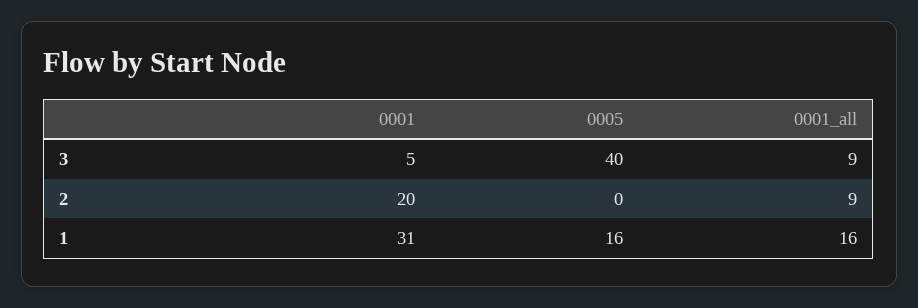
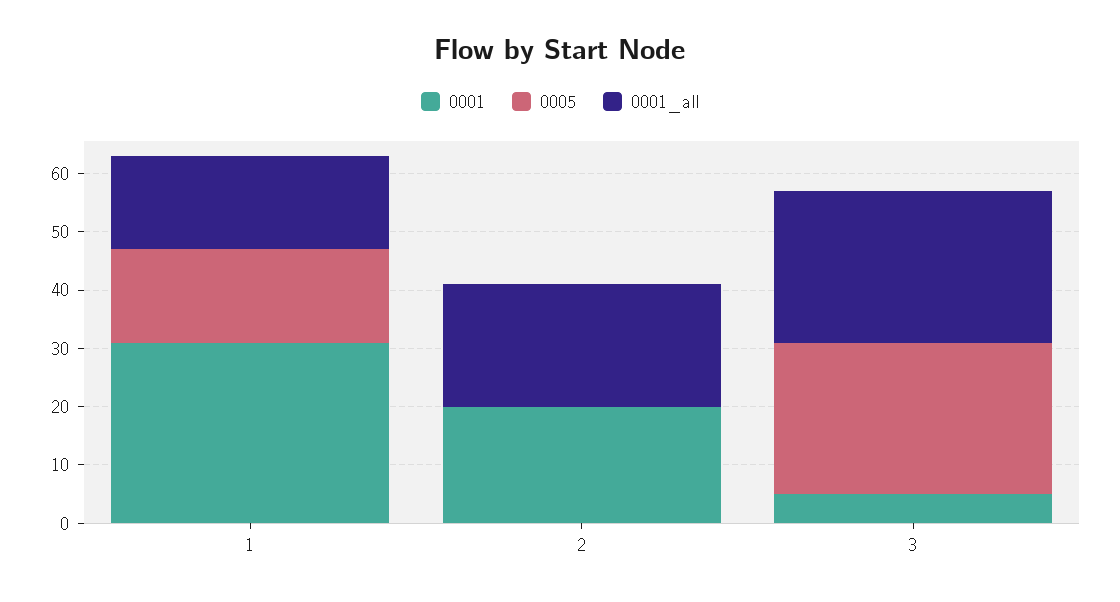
  {
    "0001": {
      "3": 5,
      "2": 20,
      "1": 31
    },
    "0005": {
-     "3": 40,
+     "3": 25,
      "2": 0,
      "1": 16
    },
    "0001_all": {
-     "3": 9,
+     "3": 25,
-     "2": 9,
+     "2": 20,
      "1": 16
    }
  }

